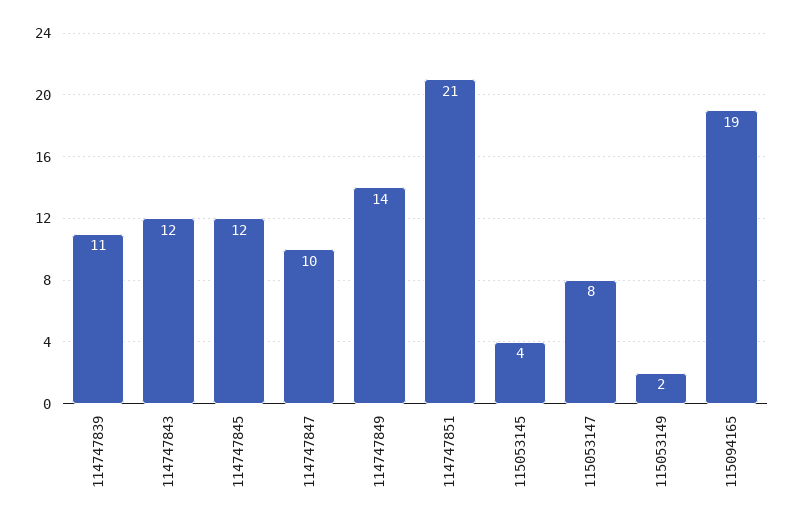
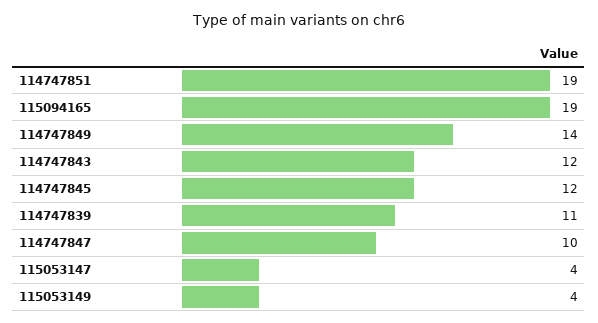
  {
    "114747839": 11,
    "114747843": 12,
    "114747845": 12,
    "114747847": 10,
    "114747849": 14,
-   "114747851": 21,
+   "114747851": 19,
-   "115053145": 4,
-   "115053147": 8,
+   "115053147": 4,
-   "115053149": 2,
+   "115053149": 4,
    "115094165": 19
  }

